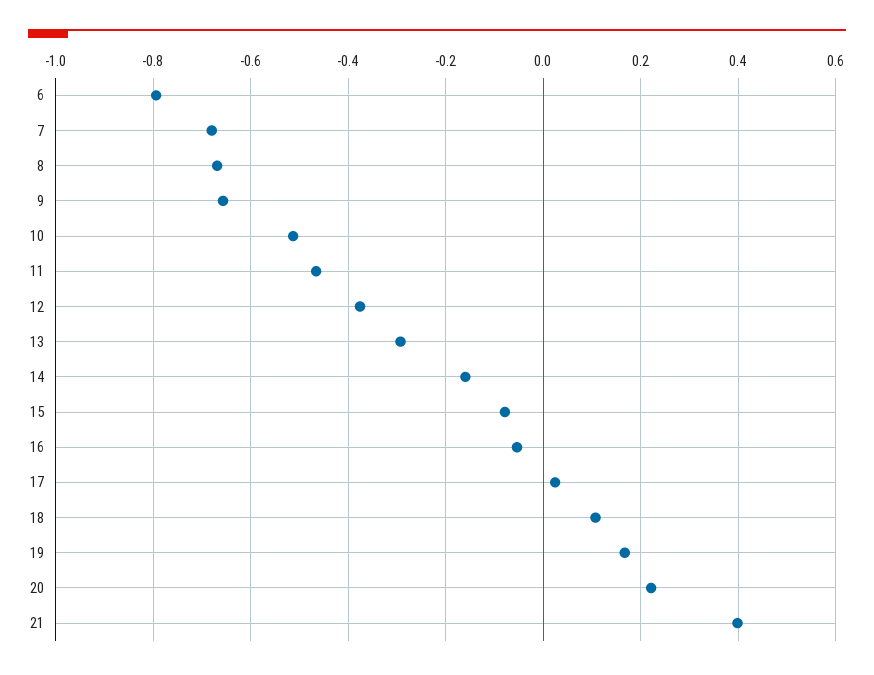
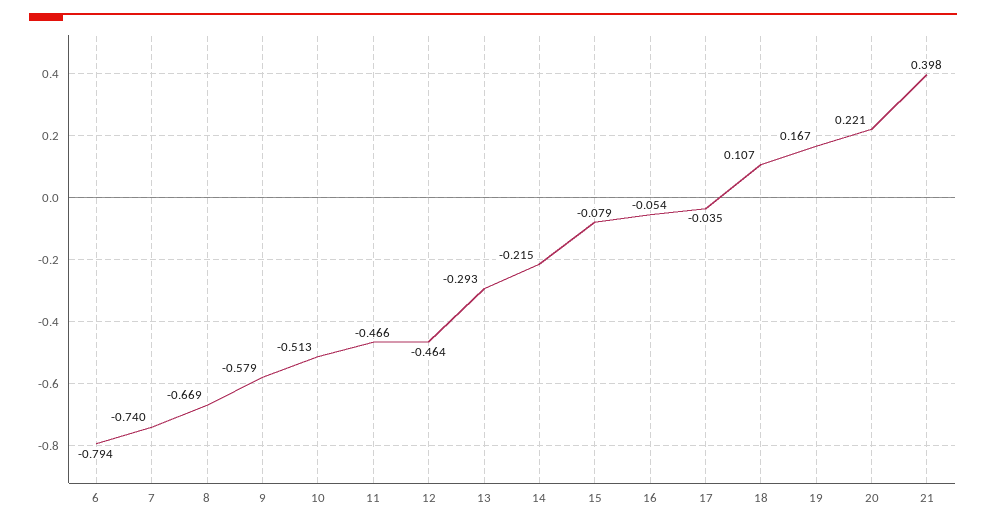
  {
    "6": -0.794,
-   "7": -0.68,
+   "7": -0.74,
    "8": -0.669,
-   "9": -0.66,
+   "9": -0.579,
    "10": -0.513,
    "11": -0.466,
-   "12": -0.38,
+   "12": -0.464,
    "13": -0.293,
-   "14": -0.16,
+   "14": -0.215,
    "15": -0.079,
    "16": -0.054,
-   "17": 0.02,
+   "17": -0.035,
    "18": 0.107,
    "19": 0.167,
    "20": 0.221,
    "21": 0.398
  }

